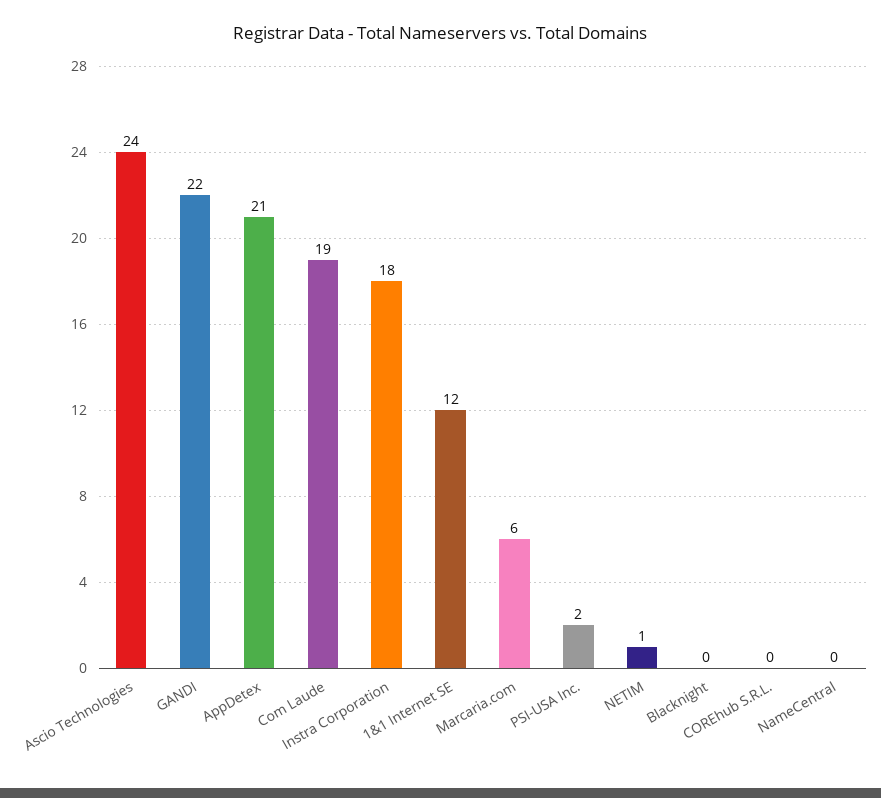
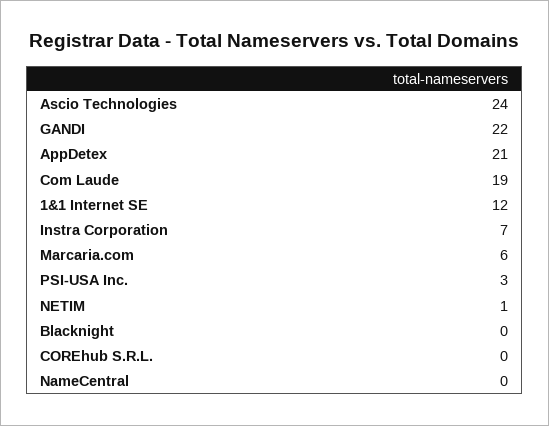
  {
    "Ascio Technologies": 24,
    "GANDI": 22,
    "AppDetex": 21,
    "Com Laude": 19,
-   "Instra Corporation": 18,
+   "Instra Corporation": 7,
    "1&1 Internet SE": 12,
    "Marcaria.com": 6,
-   "PSI-USA Inc.": 2,
+   "PSI-USA Inc.": 3,
    "NETIM": 1,
    "Blacknight": 0,
    "COREhub S.R.L.": 0,
    "NameCentral": 0
  }

